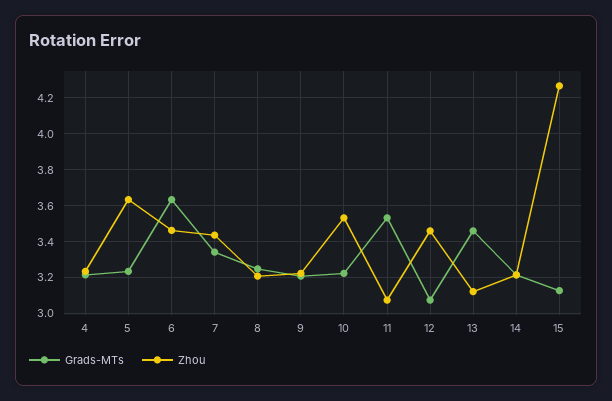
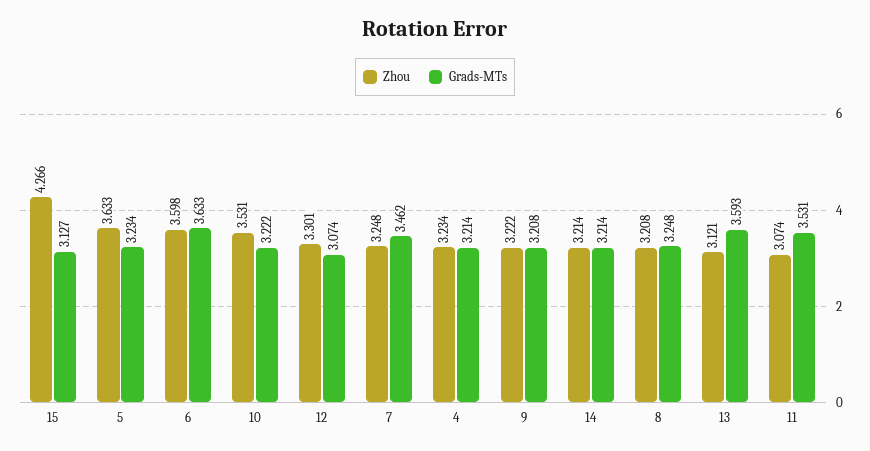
  {
    "Grads-MTs": {
      "4": 3.214,
      "5": 3.234,
      "6": 3.633,
-     "7": 3.35,
+     "7": 3.462,
      "8": 3.248,
      "9": 3.208,
      "10": 3.222,
      "11": 3.531,
      "12": 3.074,
-     "13": 3.45,
+     "13": 3.593,
      "14": 3.214,
      "15": 3.127
    },
    "Zhou": {
      "4": 3.234,
      "5": 3.633,
-     "6": 3.45,
+     "6": 3.598,
-     "7": 3.45,
+     "7": 3.248,
      "8": 3.208,
      "9": 3.222,
      "10": 3.531,
      "11": 3.074,
-     "12": 3.45,
+     "12": 3.301,
      "13": 3.121,
      "14": 3.214,
      "15": 4.266
    }
  }

